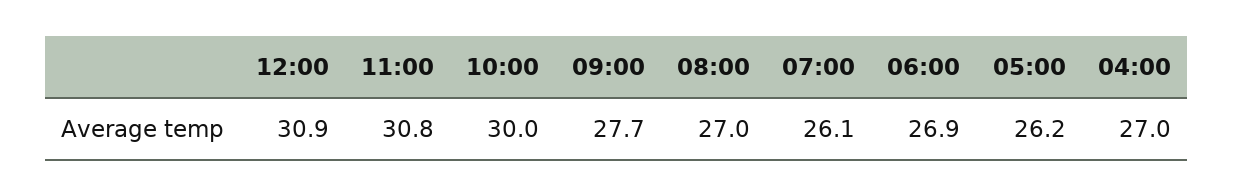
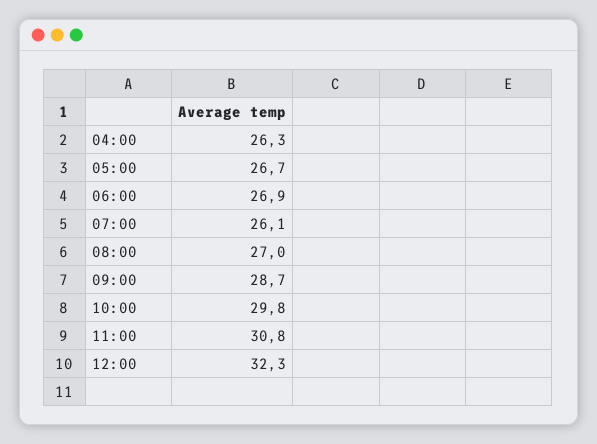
  {
-   "12:00": 30.9,
+   "12:00": 32.3,
    "11:00": 30.8,
-   "10:00": 30,
+   "10:00": 29.8,
-   "09:00": 27.7,
+   "09:00": 28.7,
    "08:00": 27,
    "07:00": 26.1,
    "06:00": 26.9,
-   "05:00": 26.2,
+   "05:00": 26.7,
-   "04:00": 27
+   "04:00": 26.3
  }

